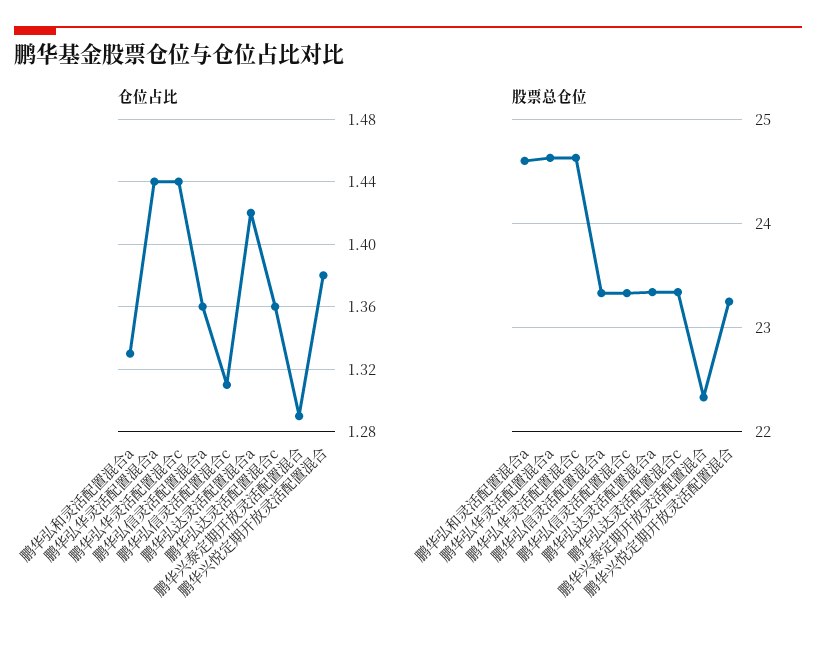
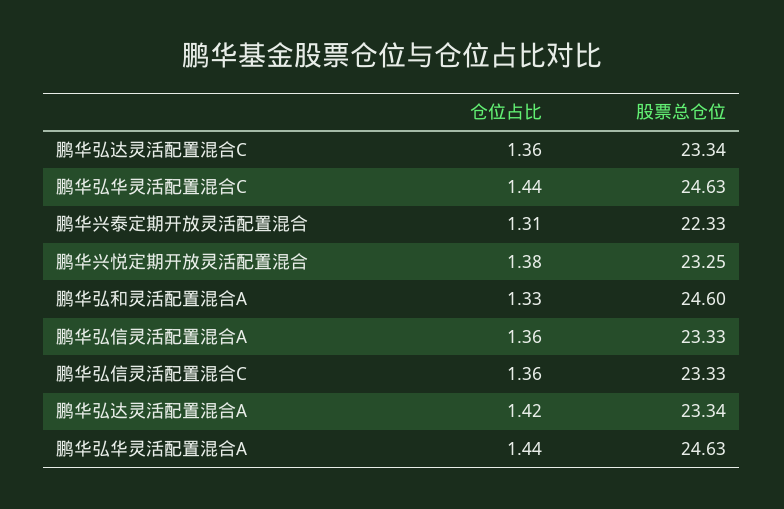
  {
    "仓位占比": {
      "鹏华弘和灵活配置混合a": 1.33,
      "鹏华弘华灵活配置混合a": 1.44,
      "鹏华弘华灵活配置混合c": 1.44,
      "鹏华弘信灵活配置混合a": 1.36,
-     "鹏华弘信灵活配置混合c": 1.31,
+     "鹏华弘信灵活配置混合c": 1.36,
      "鹏华弘达灵活配置混合a": 1.42,
      "鹏华弘达灵活配置混合c": 1.36,
-     "鹏华兴泰定期开放灵活配置混合": 1.29,
+     "鹏华兴泰定期开放灵活配置混合": 1.31,
      "鹏华兴悦定期开放灵活配置混合": 1.38
    },
    "股票总仓位": {
      "鹏华弘和灵活配置混合a": 24.6,
      "鹏华弘华灵活配置混合a": 24.63,
      "鹏华弘华灵活配置混合c": 24.63,
      "鹏华弘信灵活配置混合a": 23.33,
      "鹏华弘信灵活配置混合c": 23.33,
      "鹏华弘达灵活配置混合a": 23.34,
      "鹏华弘达灵活配置混合c": 23.34,
      "鹏华兴泰定期开放灵活配置混合": 22.33,
      "鹏华兴悦定期开放灵活配置混合": 23.25
    }
  }

